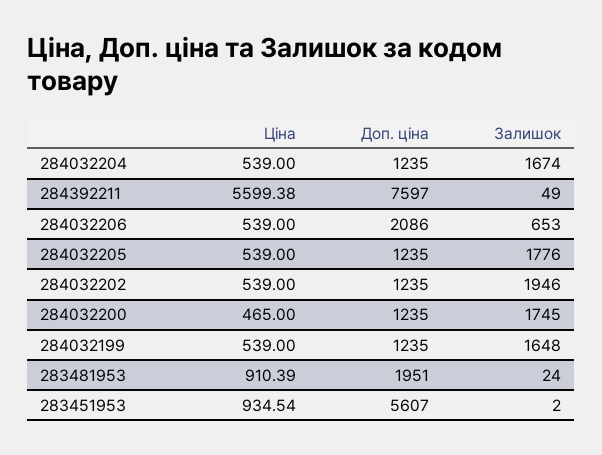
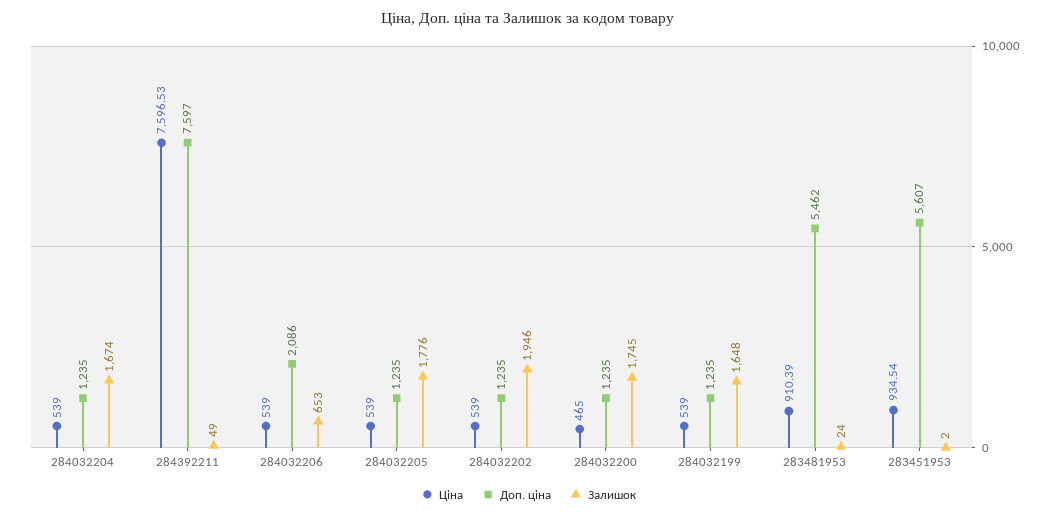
  {
    "Ціна": {
      "284032204": 539,
-     "284392211": 5599.38,
+     "284392211": 7596.53,
      "284032206": 539,
      "284032205": 539,
      "284032202": 539,
      "284032200": 465,
      "284032199": 539,
      "283481953": 910.39,
      "283451953": 934.54
    },
    "Доп. ціна": {
      "284032204": 1235,
      "284392211": 7597,
      "284032206": 2086,
      "284032205": 1235,
      "284032202": 1235,
      "284032200": 1235,
      "284032199": 1235,
-     "283481953": 1951,
+     "283481953": 5462,
      "283451953": 5607
    },
    "Залишок": {
      "284032204": 1674,
      "284392211": 49,
      "284032206": 653,
      "284032205": 1776,
      "284032202": 1946,
      "284032200": 1745,
      "284032199": 1648,
      "283481953": 24,
      "283451953": 2
    }
  }

